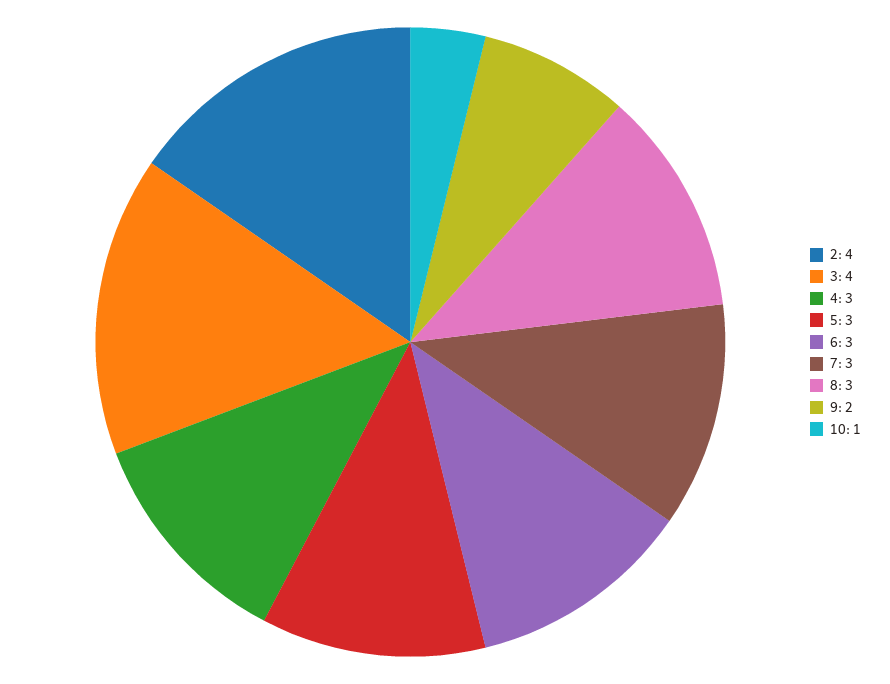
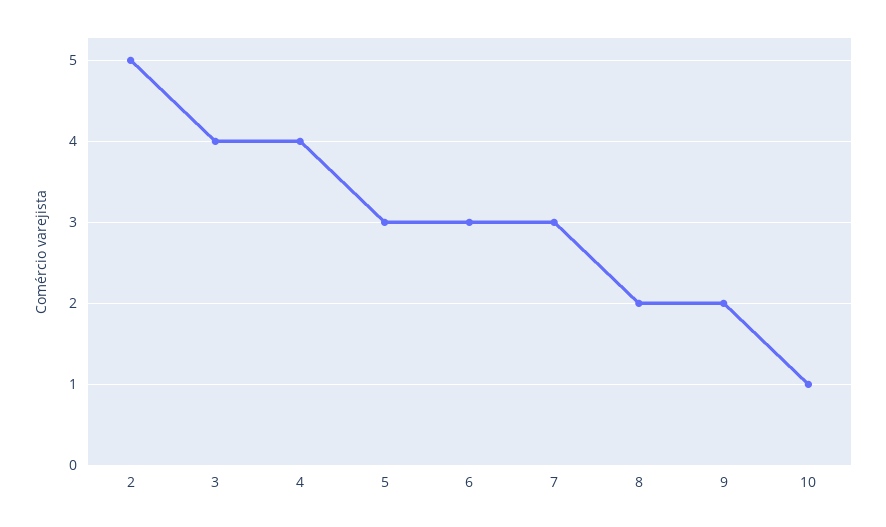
  {
-   "2": 4,
+   "2": 5,
    "3": 4,
-   "4": 3,
+   "4": 4,
    "5": 3,
    "6": 3,
    "7": 3,
-   "8": 3,
+   "8": 2,
    "9": 2,
    "10": 1
  }

